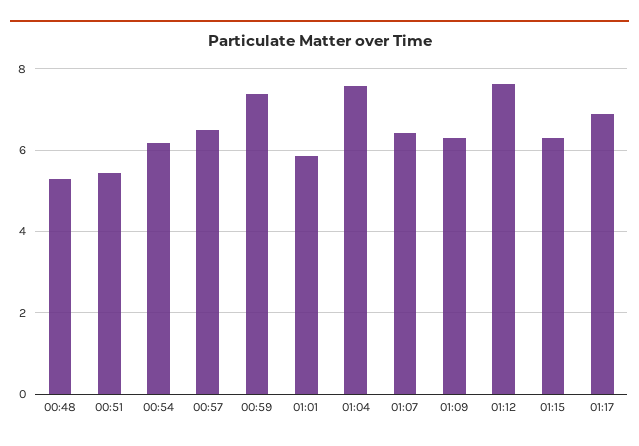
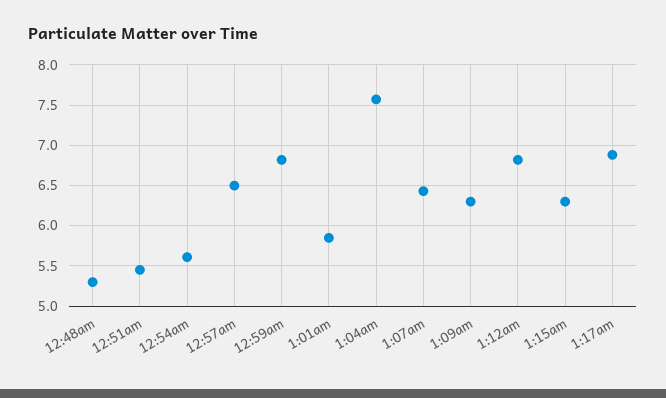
  {
    "00:48": 5.3,
    "00:51": 5.5,
-   "00:54": 6.2,
+   "00:54": 5.6,
    "00:57": 6.5,
-   "00:59": 7.4,
+   "00:59": 6.8,
    "01:01": 5.9,
    "01:04": 7.6,
    "01:07": 6.4,
    "01:09": 6.3,
-   "01:12": 7.6,
+   "01:12": 6.8,
    "01:15": 6.3,
    "01:17": 6.9
  }

